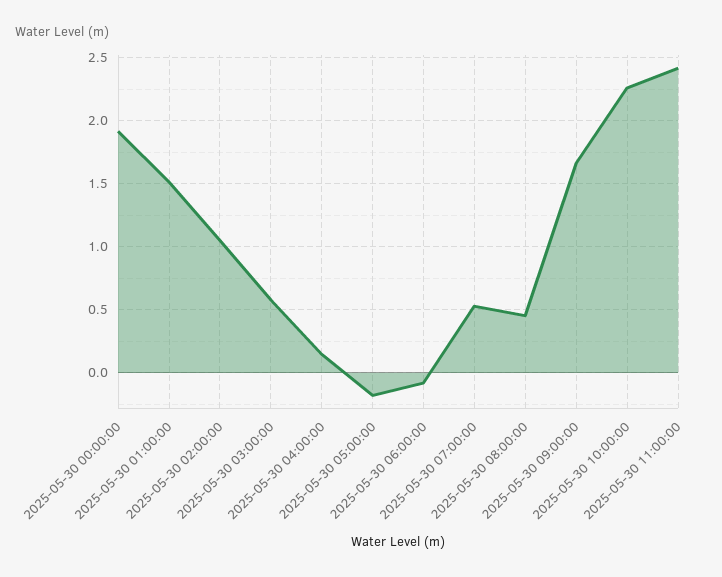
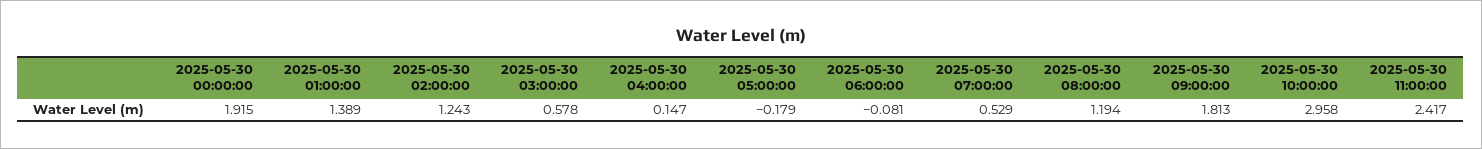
  {
    "2025-05-30 00:00:00": 1.915,
-   "2025-05-30 01:00:00": 1.5,
+   "2025-05-30 01:00:00": 1.389,
-   "2025-05-30 02:00:00": 1.05,
+   "2025-05-30 02:00:00": 1.243,
    "2025-05-30 03:00:00": 0.578,
    "2025-05-30 04:00:00": 0.147,
    "2025-05-30 05:00:00": -0.179,
    "2025-05-30 06:00:00": -0.081,
    "2025-05-30 07:00:00": 0.529,
-   "2025-05-30 08:00:00": 0.45,
+   "2025-05-30 08:00:00": 1.194,
-   "2025-05-30 09:00:00": 1.65,
+   "2025-05-30 09:00:00": 1.813,
-   "2025-05-30 10:00:00": 2.25,
+   "2025-05-30 10:00:00": 2.958,
    "2025-05-30 11:00:00": 2.417
  }

